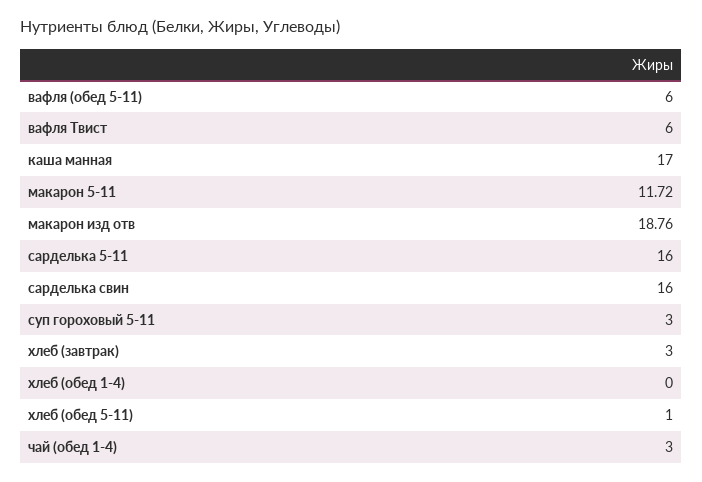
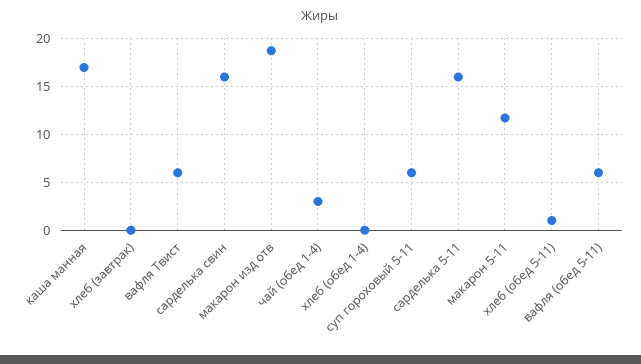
  {
    "вафля (обед 5-11)": 6,
    "вафля Твист": 6,
    "каша манная": 17,
    "макарон 5-11": 11.72,
    "макарон изд отв": 18.76,
    "сарделька 5-11": 16,
    "сарделька свин": 16,
-   "суп гороховый 5-11": 3,
+   "суп гороховый 5-11": 6,
-   "хлеб (завтрак)": 3,
+   "хлеб (завтрак)": 0,
    "хлеб (обед 1-4)": 0,
    "хлеб (обед 5-11)": 1,
    "чай (обед 1-4)": 3
  }

